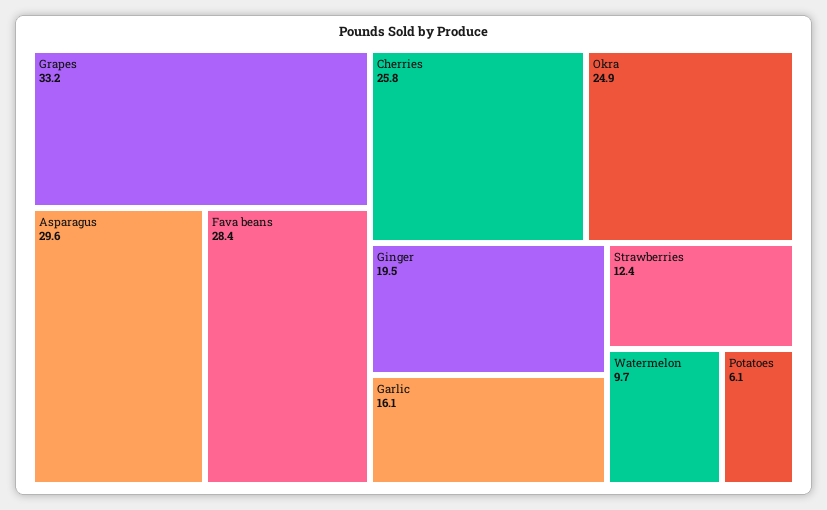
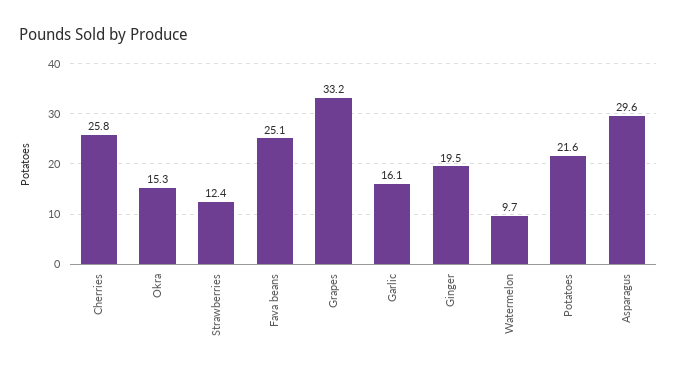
  {
    "Grapes": 33.2,
    "Asparagus": 29.6,
-   "Fava beans": 28.4,
+   "Fava beans": 25.1,
    "Cherries": 25.8,
-   "Okra": 24.9,
+   "Okra": 15.3,
    "Ginger": 19.5,
    "Garlic": 16.1,
    "Strawberries": 12.4,
    "Watermelon": 9.7,
-   "Potatoes": 6.1
+   "Potatoes": 21.6
  }

